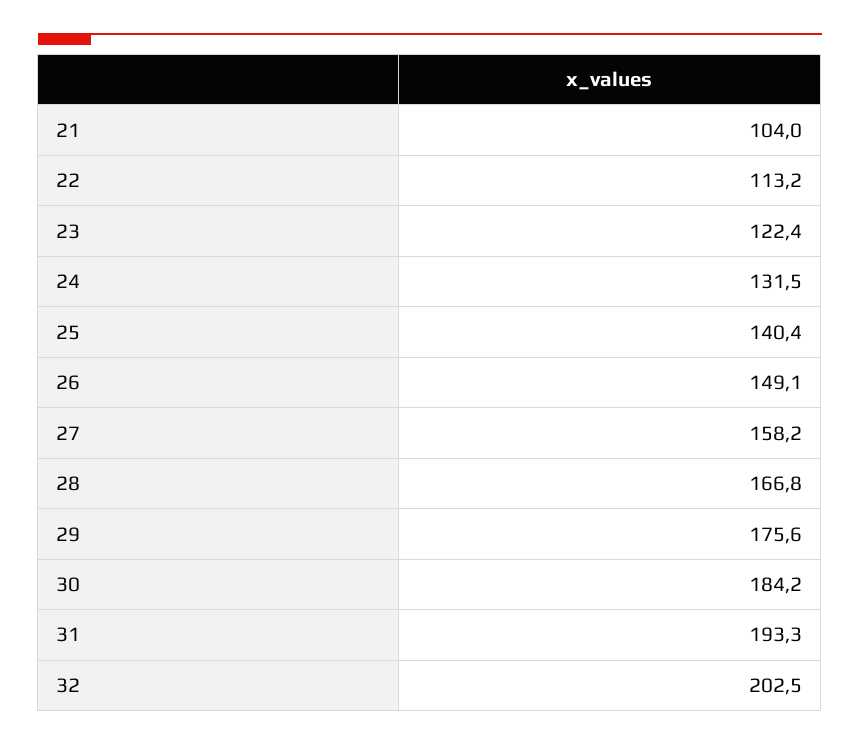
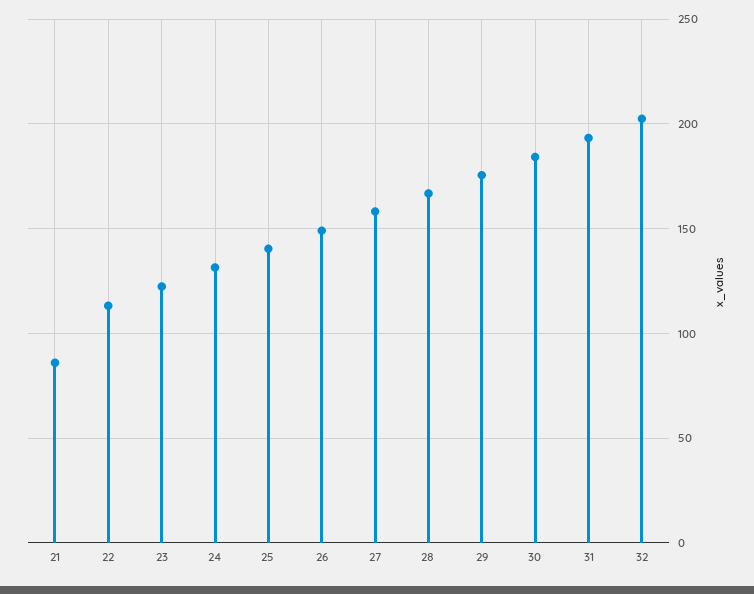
  {
-   "21": 104,
+   "21": 85,
    "22": 113.2,
    "23": 122.4,
    "24": 131.5,
    "25": 140.4,
    "26": 149.1,
    "27": 158.2,
    "28": 166.8,
    "29": 175.6,
    "30": 184.2,
    "31": 193.3,
    "32": 202.5
  }

